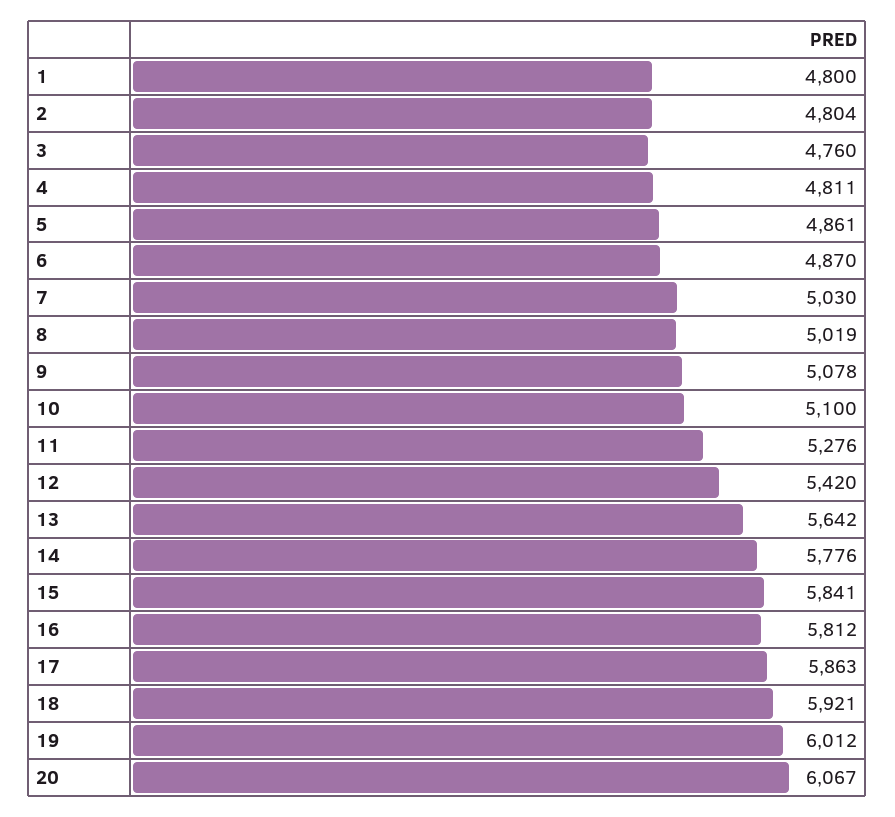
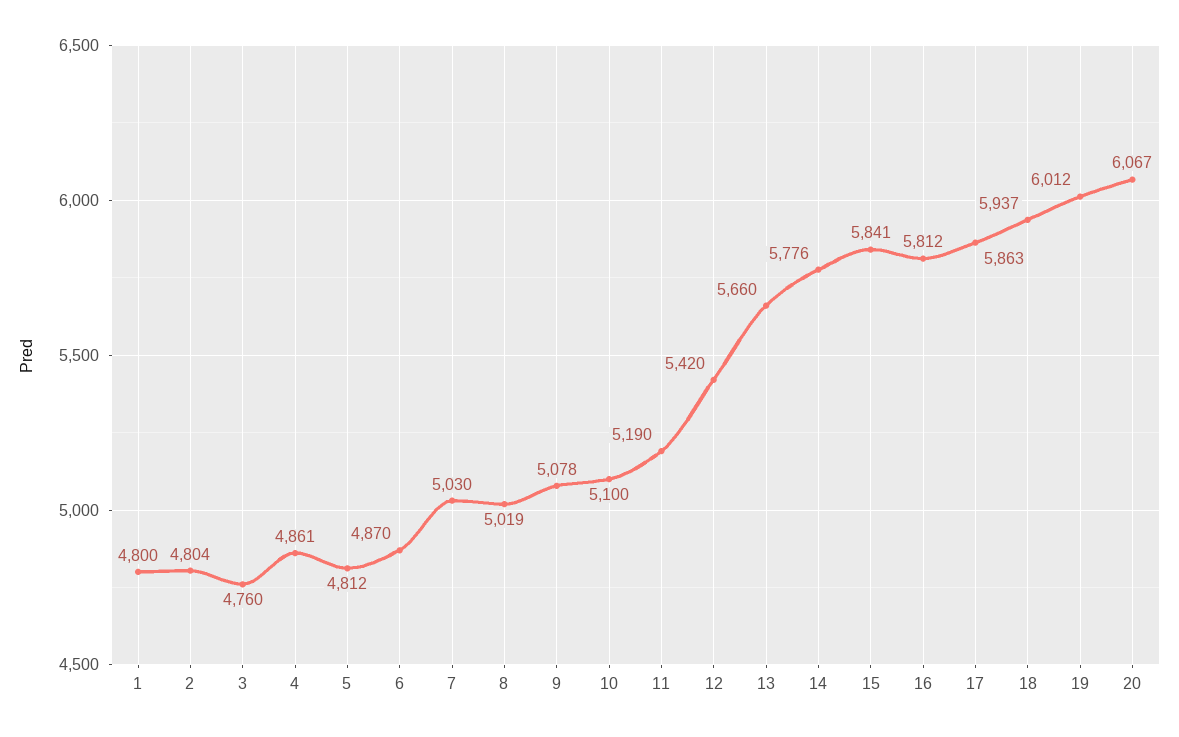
  {
    "1": 4800,
    "2": 4804,
    "3": 4760,
-   "4": 4811,
+   "4": 4861,
-   "5": 4861,
+   "5": 4812,
    "6": 4870,
    "7": 5030,
    "8": 5019,
    "9": 5078,
    "10": 5100,
-   "11": 5276,
+   "11": 5190,
    "12": 5420,
-   "13": 5642,
+   "13": 5660,
    "14": 5776,
    "15": 5841,
    "16": 5812,
    "17": 5863,
-   "18": 5921,
+   "18": 5937,
    "19": 6012,
    "20": 6067
  }

